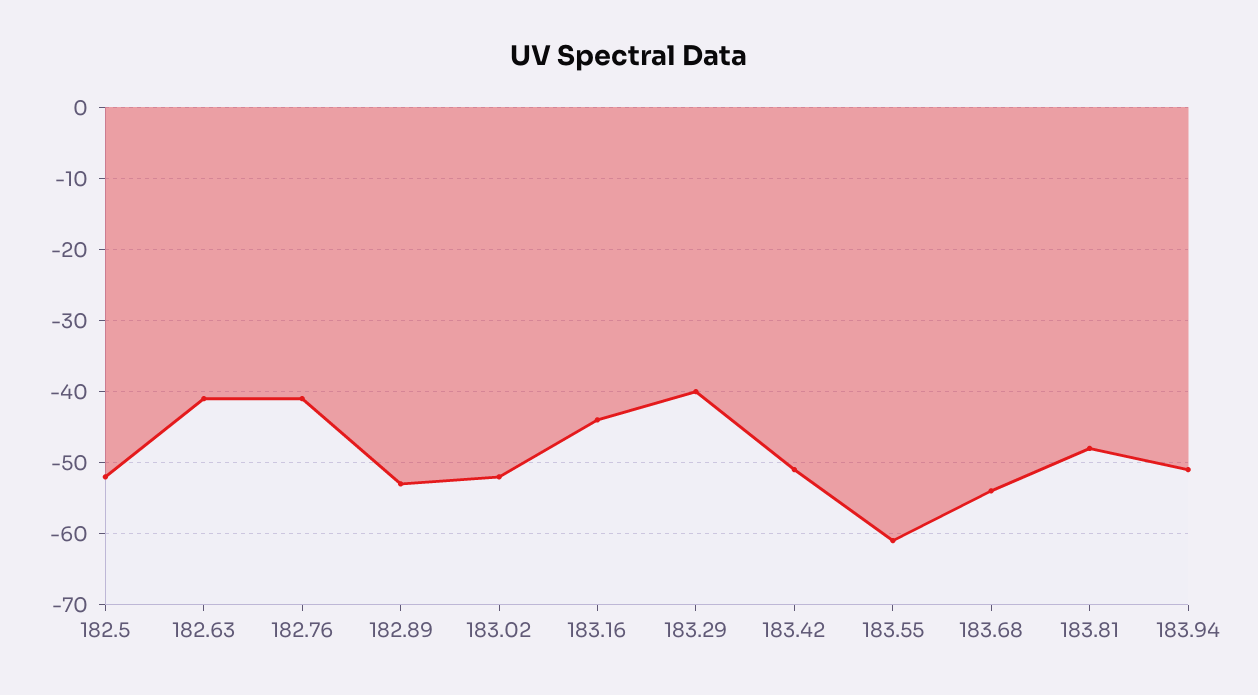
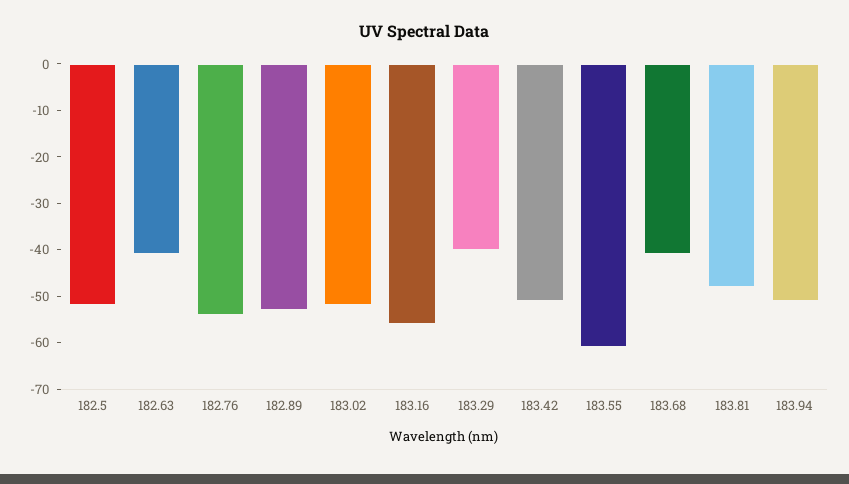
  {
    "182.5": -52,
    "182.63": -41,
-   "182.76": -41,
+   "182.76": -55,
    "182.89": -53,
    "183.02": -52,
-   "183.16": -44,
+   "183.16": -55,
    "183.29": -40,
    "183.42": -51,
    "183.55": -61,
-   "183.68": -54,
+   "183.68": -40,
    "183.81": -48,
    "183.94": -51
  }

